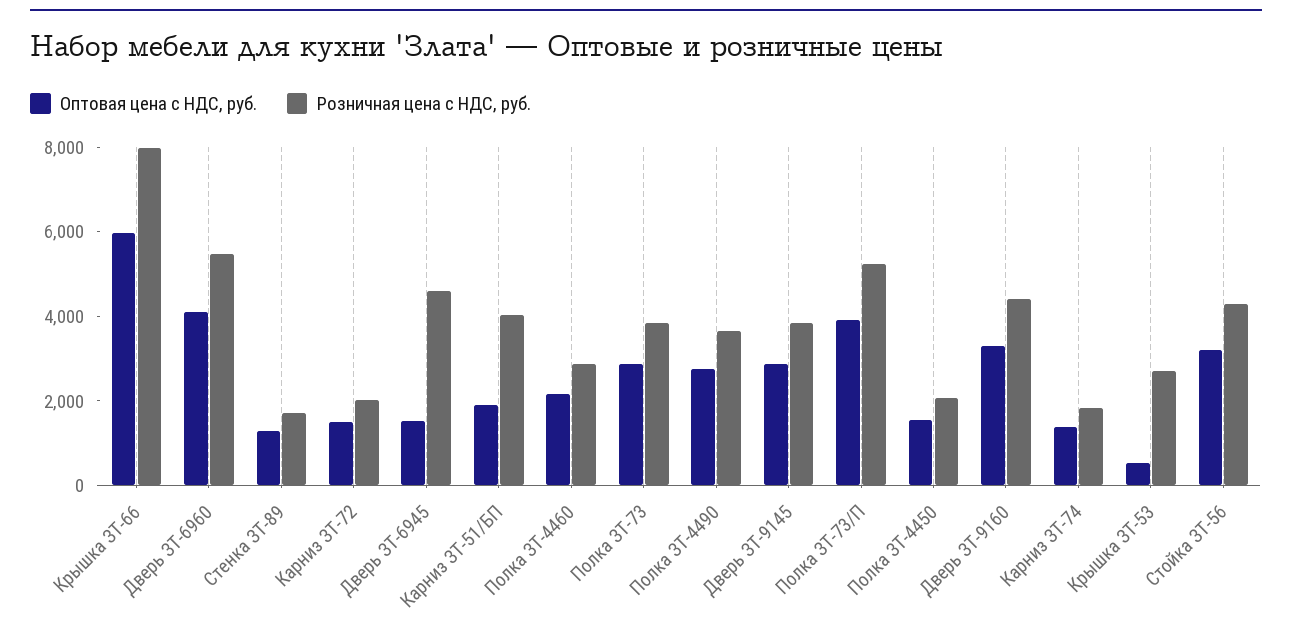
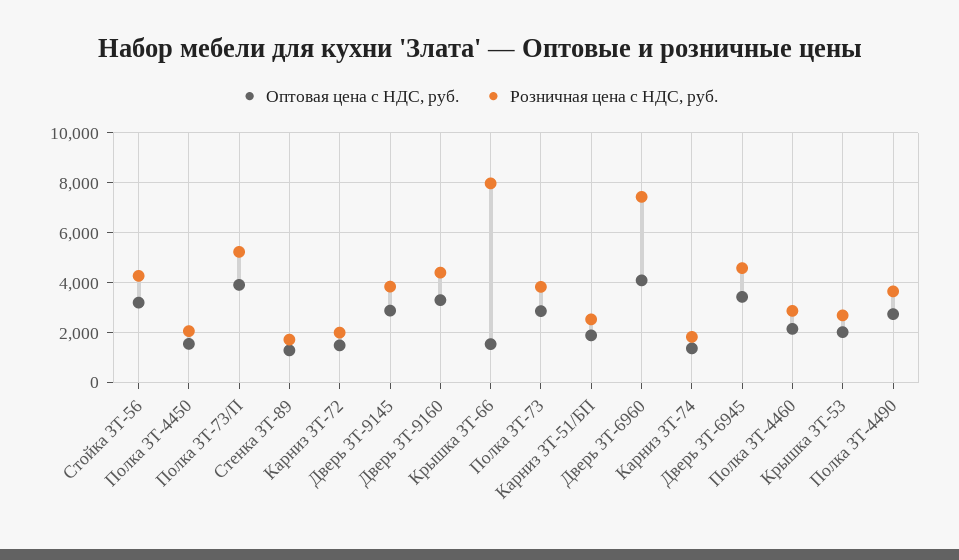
  {
    "Оптовая цена с НДС, руб.": {
-     "Крышка ЗТ-66": 6000,
+     "Крышка ЗТ-66": 1500,
      "Дверь ЗТ-6960": 4000,
      "Стенка ЗТ-89": 1250,
      "Карниз ЗТ-72": 1500,
-     "Дверь ЗТ-6945": 1500,
+     "Дверь ЗТ-6945": 3500,
      "Карниз ЗТ-51/БП": 2000,
      "Полка ЗТ-4460": 2250,
      "Полка ЗТ-73": 2750,
      "Полка ЗТ-4490": 2750,
      "Дверь ЗТ-9145": 3000,
      "Полка ЗТ-73/П": 4000,
      "Полка ЗТ-4450": 1500,
      "Дверь ЗТ-9160": 3250,
      "Карниз ЗТ-74": 1250,
-     "Крышка ЗТ-53": 500,
+     "Крышка ЗТ-53": 2000,
      "Стойка ЗТ-56": 3250
    },
    "Розничная цена с НДС, руб.": {
      "Крышка ЗТ-66": 8000,
-     "Дверь ЗТ-6960": 5500,
+     "Дверь ЗТ-6960": 7500,
      "Стенка ЗТ-89": 1750,
      "Карниз ЗТ-72": 2000,
      "Дверь ЗТ-6945": 4500,
-     "Карниз ЗТ-51/БП": 4000,
+     "Карниз ЗТ-51/БП": 2500,
      "Полка ЗТ-4460": 3000,
      "Полка ЗТ-73": 3750,
      "Полка ЗТ-4490": 3750,
      "Дверь ЗТ-9145": 3750,
      "Полка ЗТ-73/П": 5250,
      "Полка ЗТ-4450": 2000,
      "Дверь ЗТ-9160": 4500,
      "Карниз ЗТ-74": 1750,
      "Крышка ЗТ-53": 2750,
      "Стойка ЗТ-56": 4250
    }
  }

